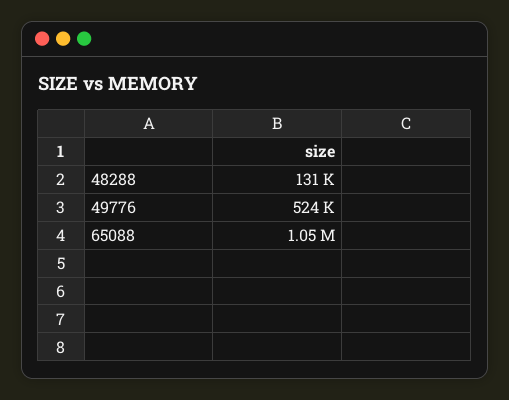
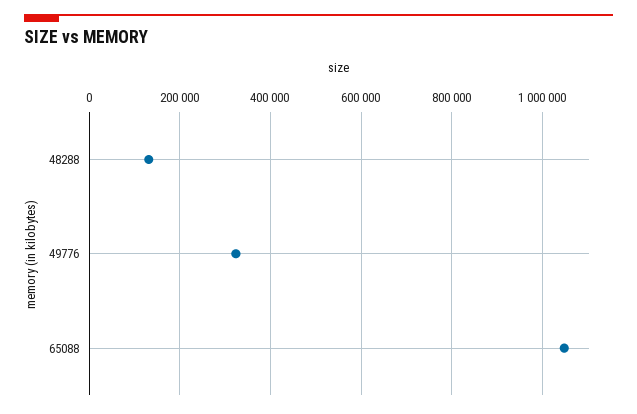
  {
    "48288": 131000,
-   "49776": 524000,
+   "49776": 320000,
    "65088": 1050000
  }

